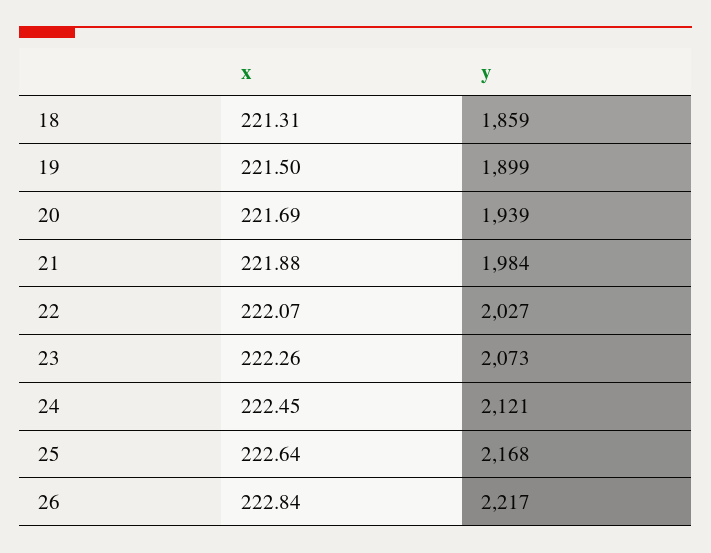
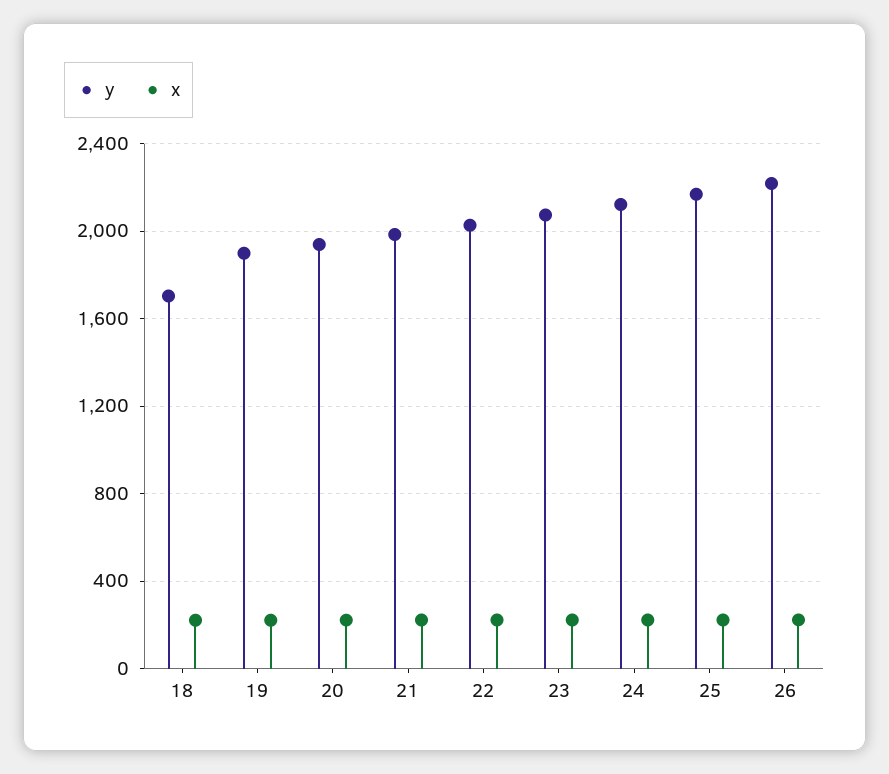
  {
    "x": {
      "18": 221.31,
      "19": 221.5,
      "20": 221.69,
      "21": 221.88,
      "22": 222.07,
      "23": 222.26,
      "24": 222.45,
      "25": 222.64,
      "26": 222.84
    },
    "y": {
-     "18": 1859,
+     "18": 1700,
      "19": 1899,
      "20": 1939,
      "21": 1984,
      "22": 2027,
      "23": 2073,
      "24": 2121,
      "25": 2168,
      "26": 2217
    }
  }

